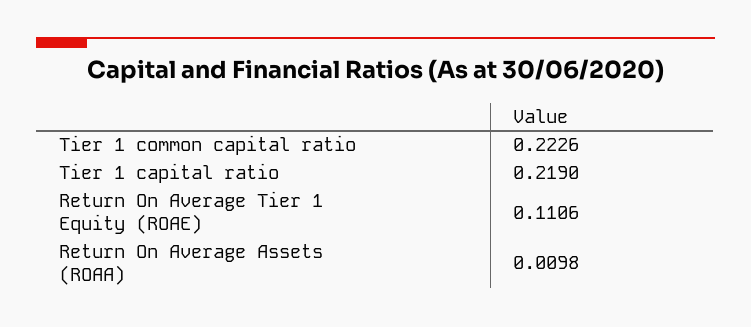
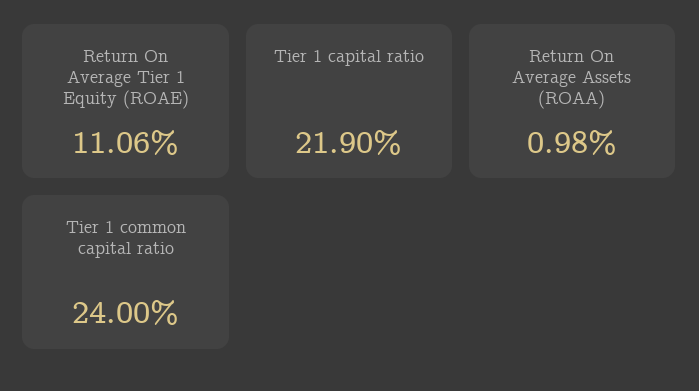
  {
-   "Tier 1 common capital ratio": 0.2226,
+   "Tier 1 common capital ratio": 0.24,
    "Tier 1 capital ratio": 0.219,
    "Return On Average Tier 1 Equity (ROAE)": 0.1106,
    "Return On Average Assets (ROAA)": 0.0098
  }

